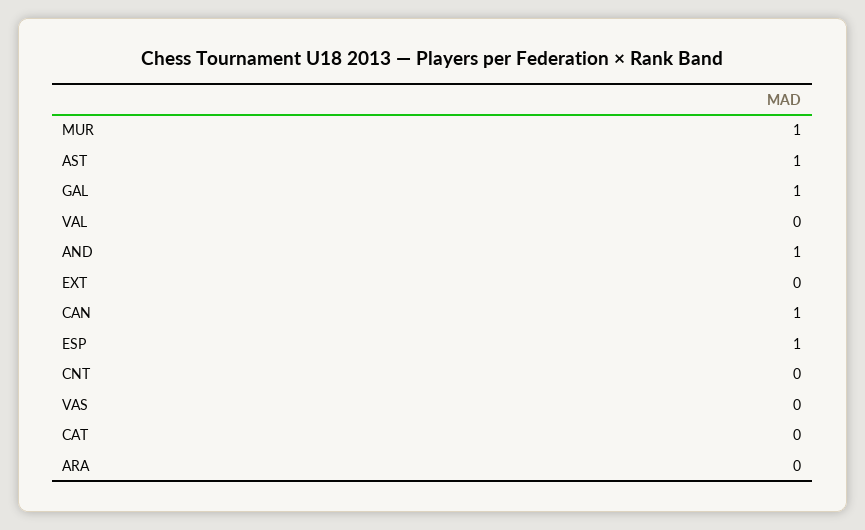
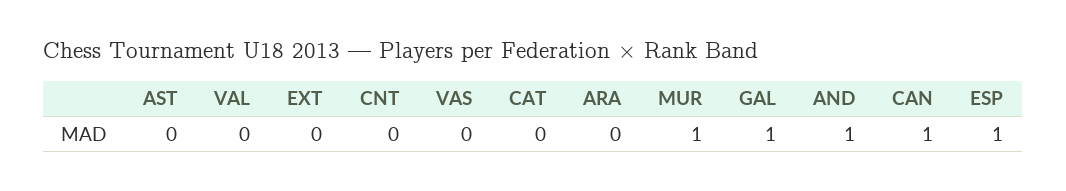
  {
    "MUR": 1,
-   "AST": 1,
+   "AST": 0,
    "GAL": 1,
    "VAL": 0,
    "AND": 1,
    "EXT": 0,
    "CAN": 1,
    "ESP": 1,
    "CNT": 0,
    "VAS": 0,
    "CAT": 0,
    "ARA": 0
  }

